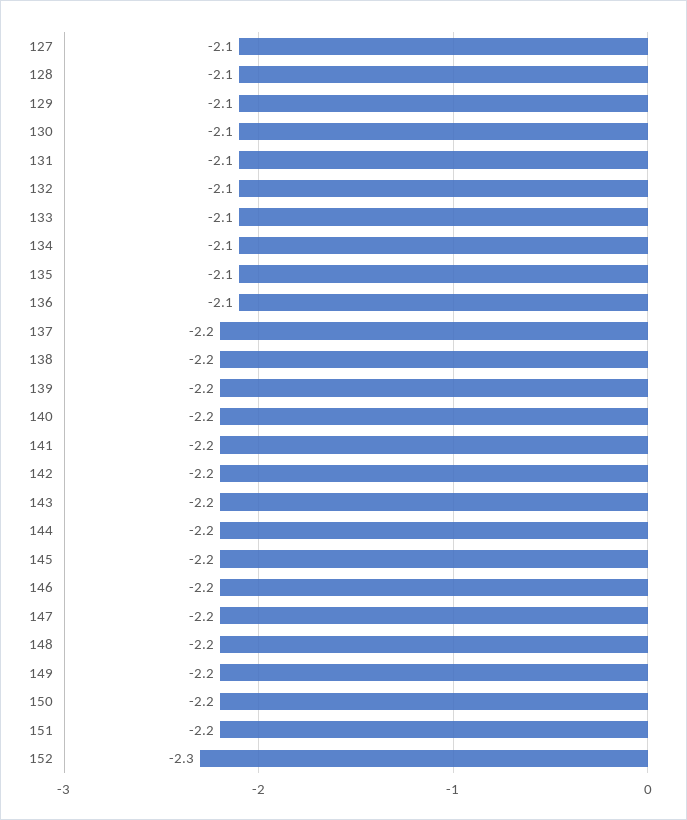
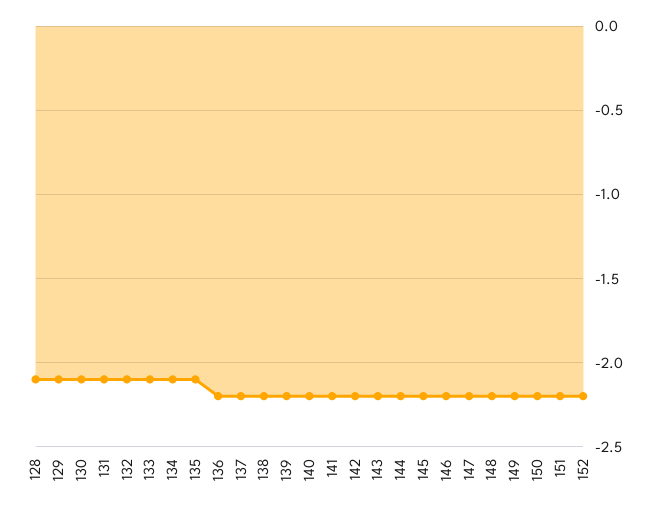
  {
-   "127": -2.1,
    "128": -2.1,
    "129": -2.1,
    "130": -2.1,
    "131": -2.1,
    "132": -2.1,
    "133": -2.1,
    "134": -2.1,
    "135": -2.1,
-   "136": -2.1,
+   "136": -2.2,
    "137": -2.2,
    "138": -2.2,
    "139": -2.2,
    "140": -2.2,
    "141": -2.2,
    "142": -2.2,
    "143": -2.2,
    "144": -2.2,
    "145": -2.2,
    "146": -2.2,
    "147": -2.2,
    "148": -2.2,
    "149": -2.2,
    "150": -2.2,
    "151": -2.2,
-   "152": -2.3
+   "152": -2.2
  }

